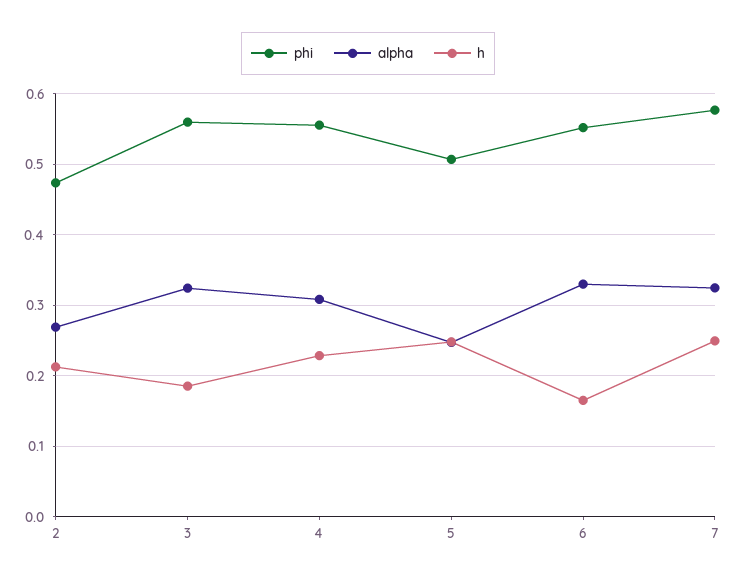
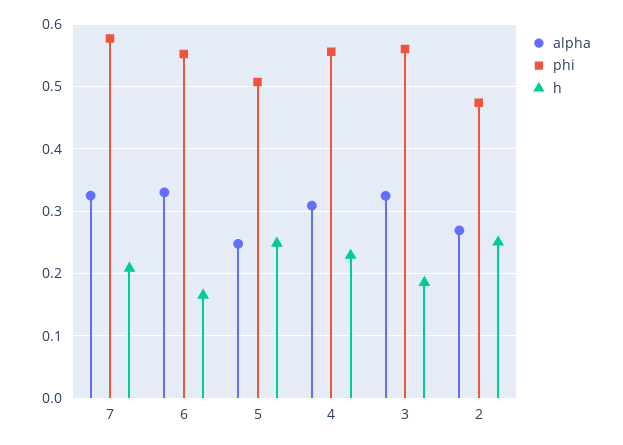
  {
    "phi": {
      "2": 0.47,
      "3": 0.56,
      "4": 0.56,
      "5": 0.51,
      "6": 0.55,
      "7": 0.58
    },
    "alpha": {
      "2": 0.27,
      "3": 0.32,
      "4": 0.31,
      "5": 0.25,
      "6": 0.33,
      "7": 0.32
    },
    "h": {
-     "2": 0.21,
+     "2": 0.25,
      "3": 0.19,
      "4": 0.23,
      "5": 0.25,
      "6": 0.17,
-     "7": 0.25
+     "7": 0.21
    }
  }

